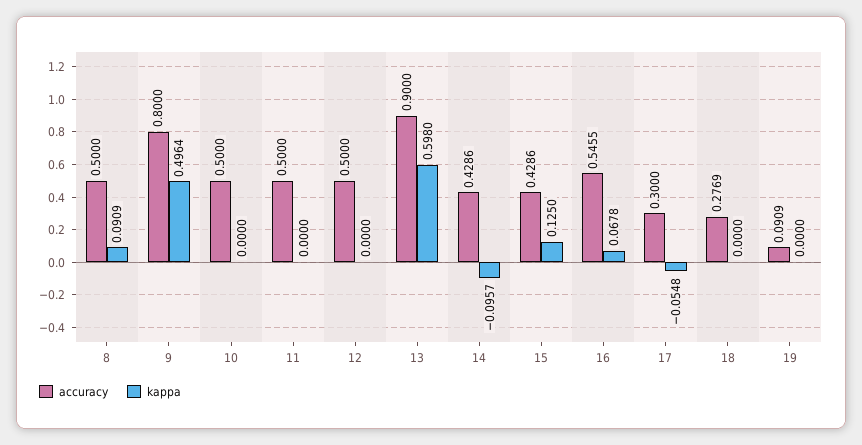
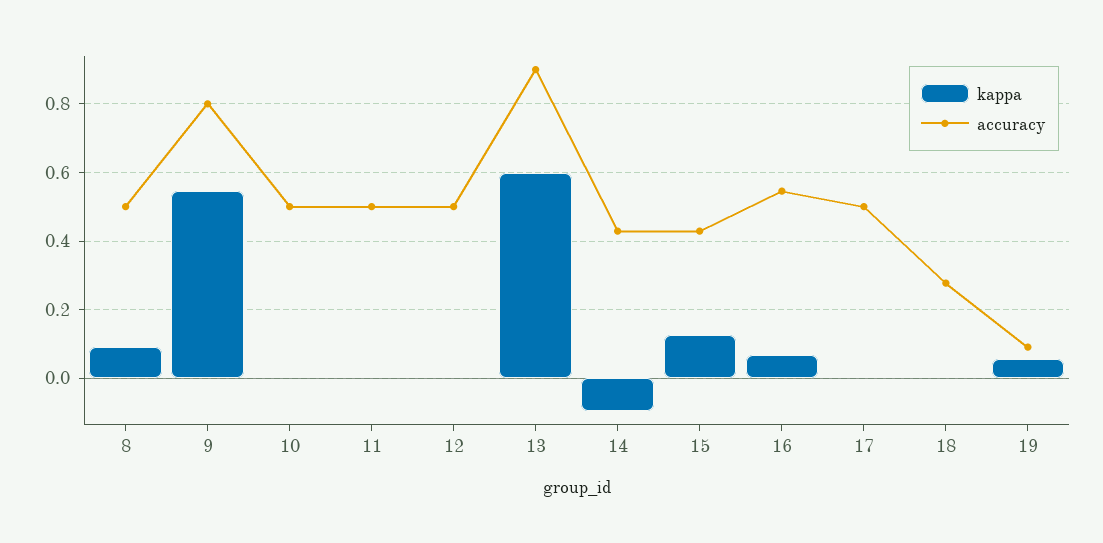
  {
    "accuracy": {
      "8": 0.5,
      "9": 0.8,
      "10": 0.5,
      "11": 0.5,
      "12": 0.5,
      "13": 0.9,
      "14": 0.4286,
      "15": 0.4286,
      "16": 0.5455,
-     "17": 0.3,
+     "17": 0.5,
      "18": 0.2769,
      "19": 0.0909
    },
    "kappa": {
      "8": 0.0909,
-     "9": 0.4964,
+     "9": 0.54,
      "10": 0,
      "11": 0,
      "12": 0,
      "13": 0.598,
      "14": -0.0957,
      "15": 0.125,
      "16": 0.0678,
-     "17": -0.0548,
+     "17": 0,
      "18": 0,
-     "19": 0
+     "19": 0.06
    }
  }

